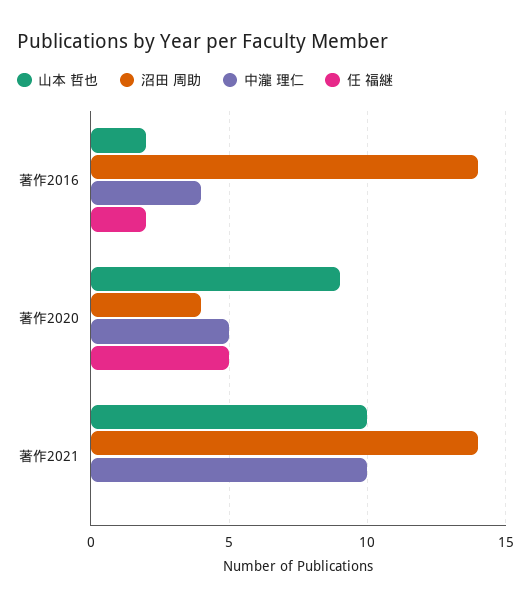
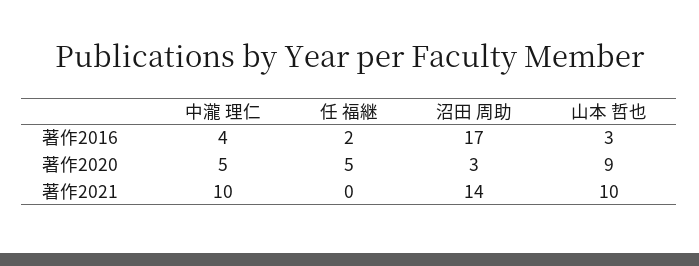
  {
    "山本 哲也": {
-     "著作2016": 2,
+     "著作2016": 3,
      "著作2020": 9,
      "著作2021": 10
    },
    "沼田 周助": {
-     "著作2016": 14,
+     "著作2016": 17,
-     "著作2020": 4,
+     "著作2020": 3,
      "著作2021": 14
    },
    "中瀧 理仁": {
      "著作2016": 4,
      "著作2020": 5,
      "著作2021": 10
    },
    "任 福継": {
      "著作2016": 2,
      "著作2020": 5,
      "著作2021": 0
    }
  }

